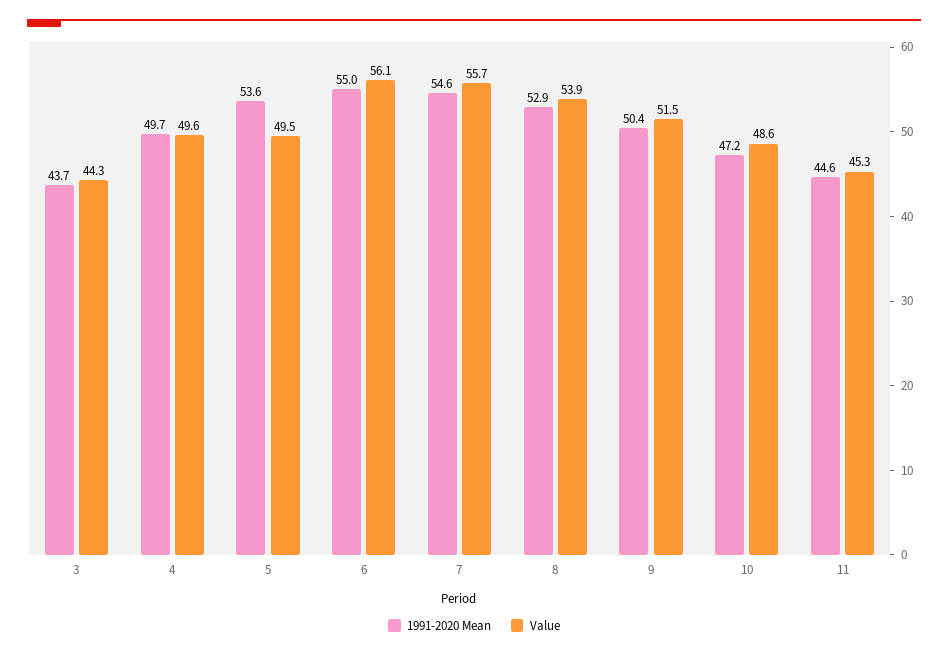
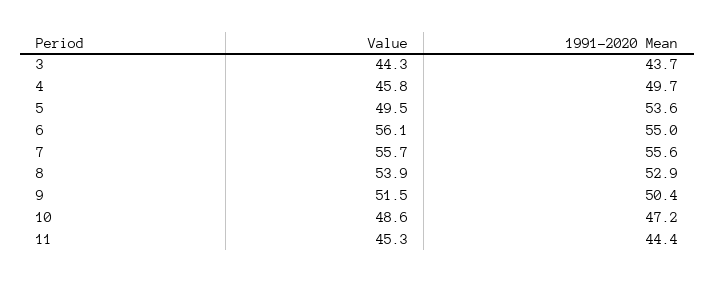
  {
    "1991-2020 Mean": {
      "3": 43.7,
      "4": 49.7,
      "5": 53.6,
      "6": 55,
-     "7": 54.6,
+     "7": 55.6,
      "8": 52.9,
      "9": 50.4,
      "10": 47.2,
-     "11": 44.6
+     "11": 44.4
    },
    "Value": {
      "3": 44.3,
-     "4": 49.6,
+     "4": 45.8,
      "5": 49.5,
      "6": 56.1,
      "7": 55.7,
      "8": 53.9,
      "9": 51.5,
      "10": 48.6,
      "11": 45.3
    }
  }

